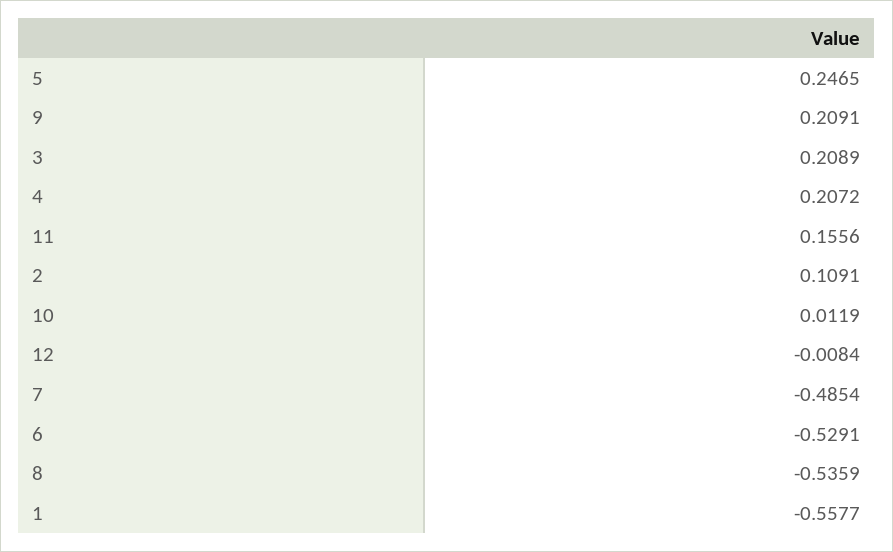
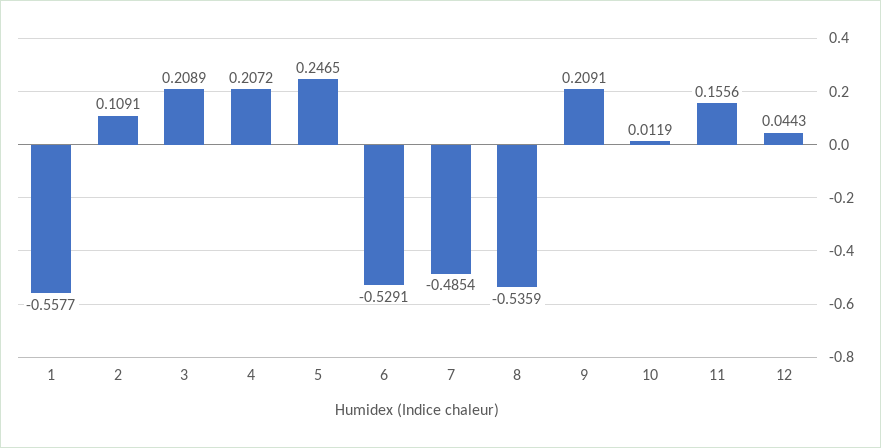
  {
    "5": 0.2465,
    "9": 0.2091,
    "3": 0.2089,
    "4": 0.2072,
    "11": 0.1556,
    "2": 0.1091,
    "10": 0.0119,
-   "12": -0.0084,
+   "12": 0.0443,
    "7": -0.4854,
    "6": -0.5291,
    "8": -0.5359,
    "1": -0.5577
  }

